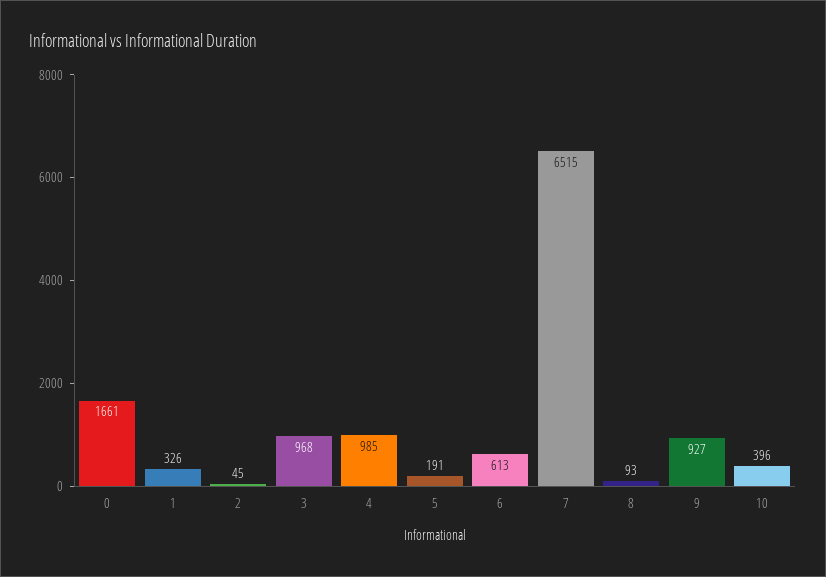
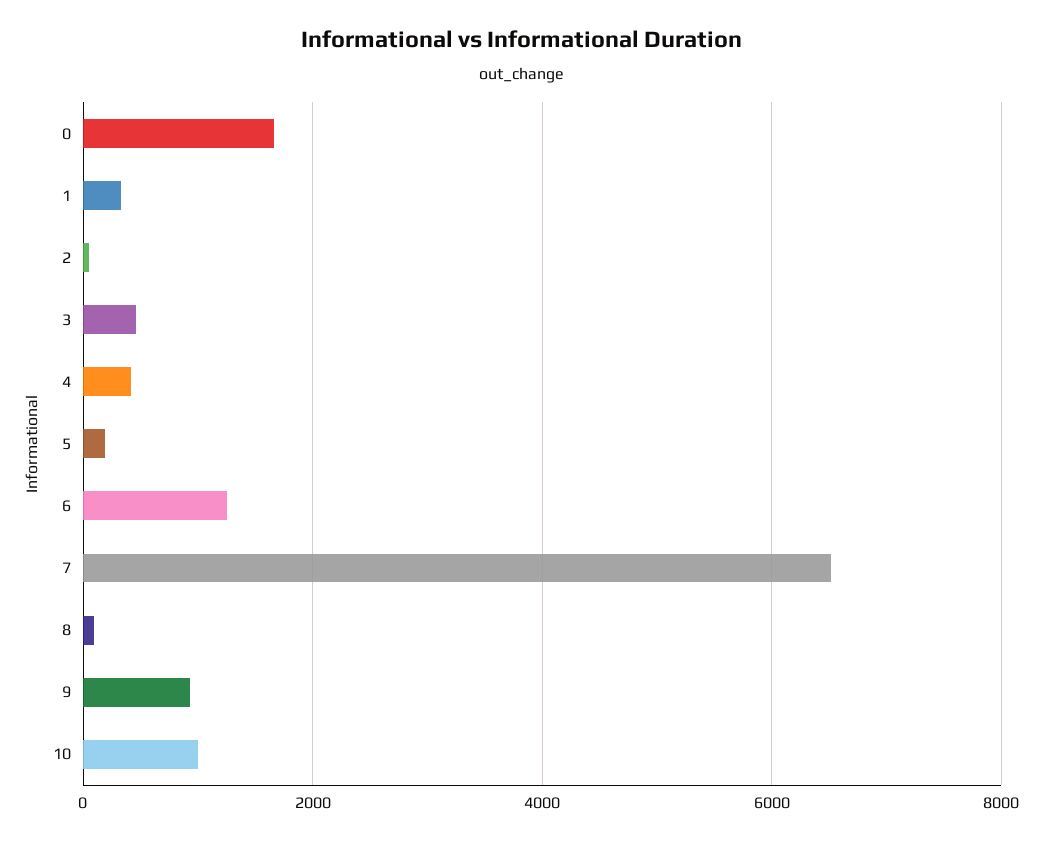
  {
    "0": 1661,
    "1": 326,
    "2": 45,
-   "3": 968,
+   "3": 400,
-   "4": 985,
+   "4": 400,
    "5": 191,
-   "6": 613,
+   "6": 1200,
    "7": 6515,
    "8": 93,
    "9": 927,
-   "10": 396
+   "10": 1000
  }

